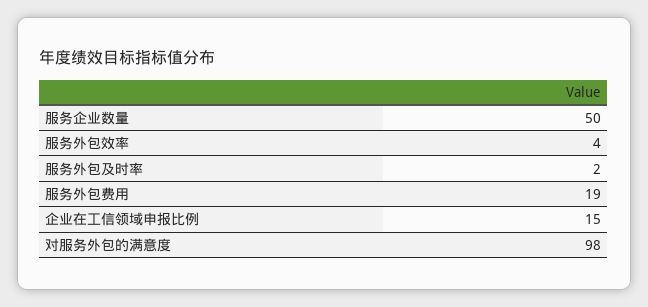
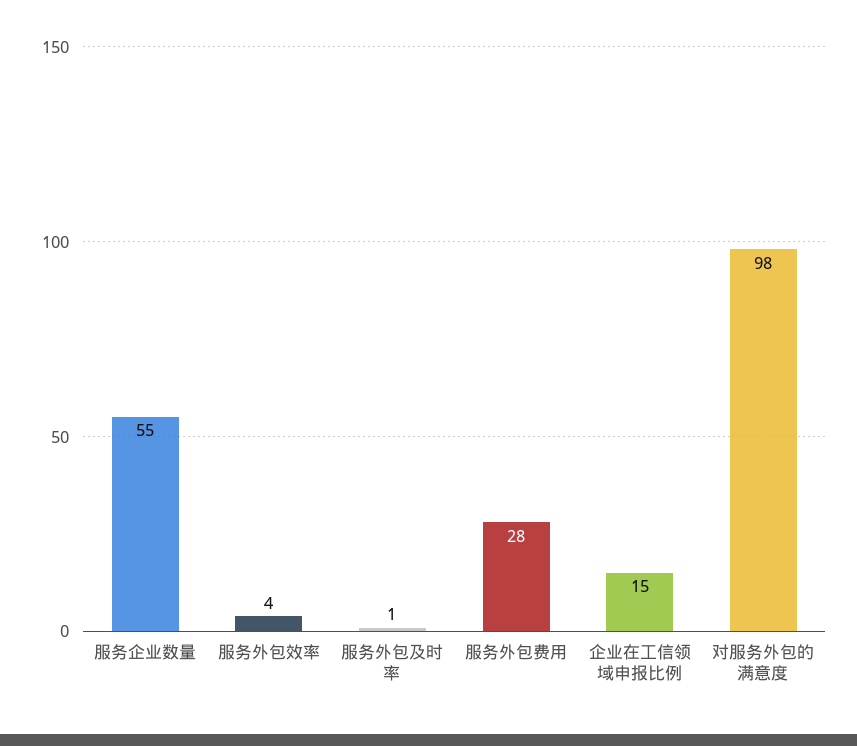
  {
-   "服务企业数量": 50,
+   "服务企业数量": 55,
    "服务外包效率": 4,
-   "服务外包及时率": 2,
+   "服务外包及时率": 1,
-   "服务外包费用": 19,
+   "服务外包费用": 28,
    "企业在工信领域申报比例": 15,
    "对服务外包的满意度": 98
  }

